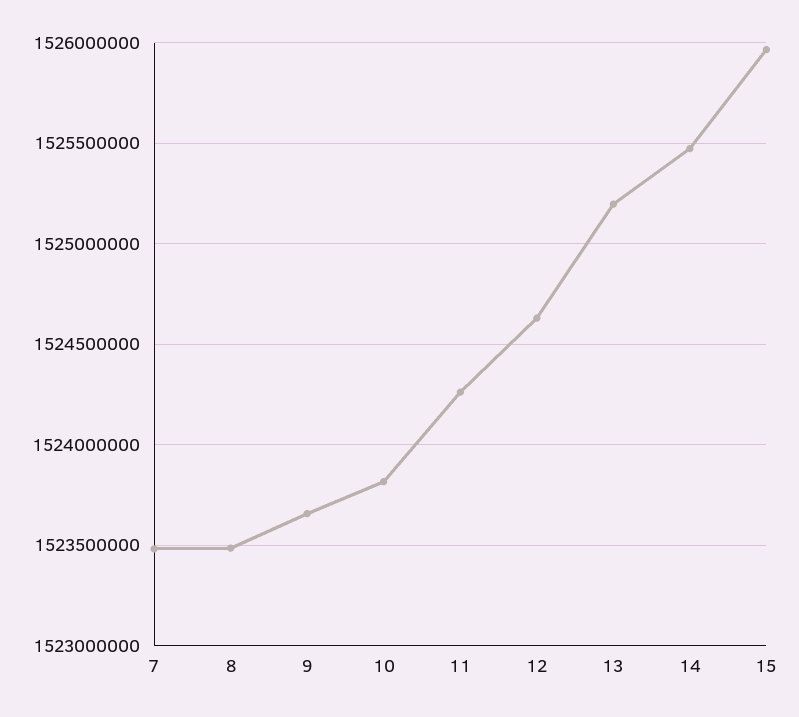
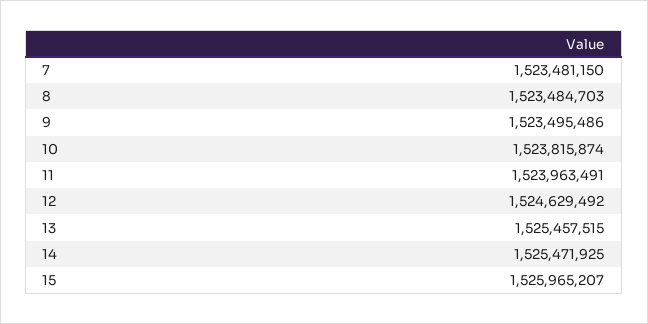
  {
    "7": 1523481150,
    "8": 1523484703,
-   "9": 1523650000,
+   "9": 1523495486,
    "10": 1523815874,
-   "11": 1524250000,
+   "11": 1523963491,
    "12": 1524629492,
-   "13": 1525200000,
+   "13": 1525457515,
    "14": 1525471925,
    "15": 1525965207
  }

